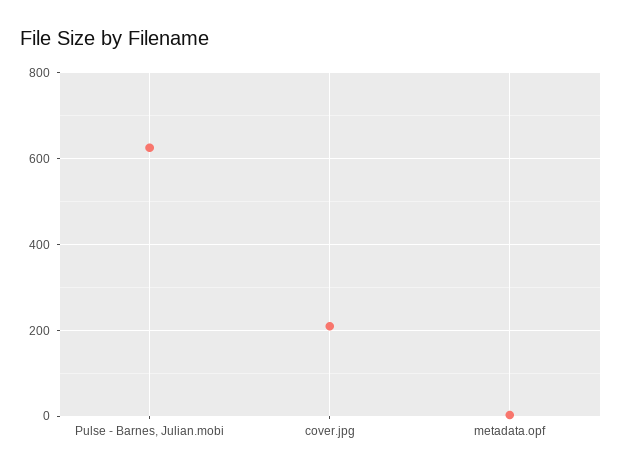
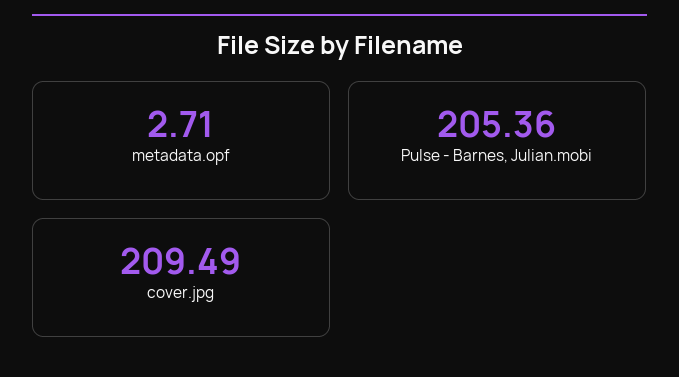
  {
-   "Pulse - Barnes, Julian.mobi": 620,
+   "Pulse - Barnes, Julian.mobi": 205.36,
    "cover.jpg": 209.49,
    "metadata.opf": 2.71
  }

